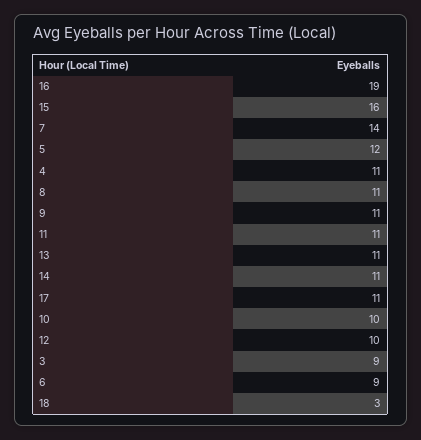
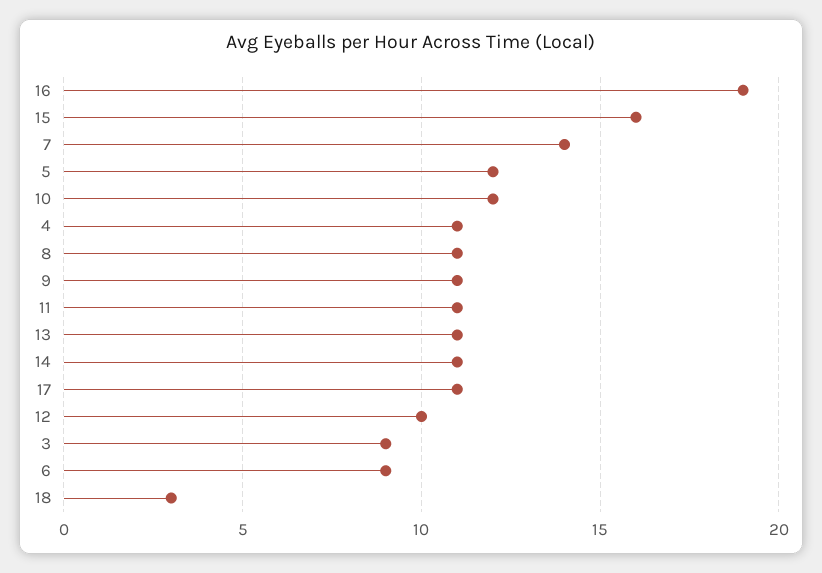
  {
    "16": 19,
    "15": 16,
    "7": 14,
    "5": 12,
    "4": 11,
    "8": 11,
    "9": 11,
    "11": 11,
    "13": 11,
    "14": 11,
    "17": 11,
-   "10": 10,
+   "10": 12,
    "12": 10,
    "3": 9,
    "6": 9,
    "18": 3
  }

